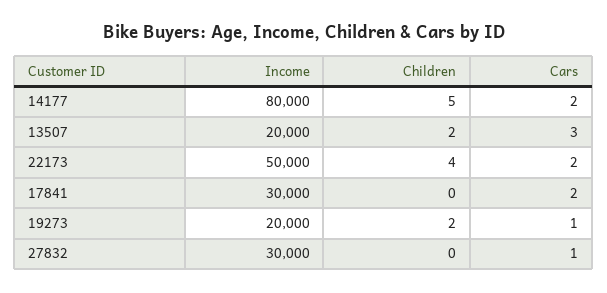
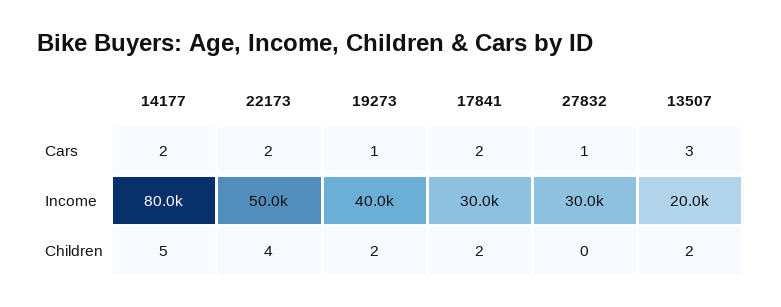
  {
    "Income": {
      "14177": 80000,
      "13507": 20000,
      "22173": 50000,
      "17841": 30000,
-     "19273": 20000,
+     "19273": 40000,
      "27832": 30000
    },
    "Children": {
      "14177": 5,
      "13507": 2,
      "22173": 4,
-     "17841": 0,
+     "17841": 2,
      "19273": 2,
      "27832": 0
    },
    "Cars": {
      "14177": 2,
      "13507": 3,
      "22173": 2,
      "17841": 2,
      "19273": 1,
      "27832": 1
    }
  }

